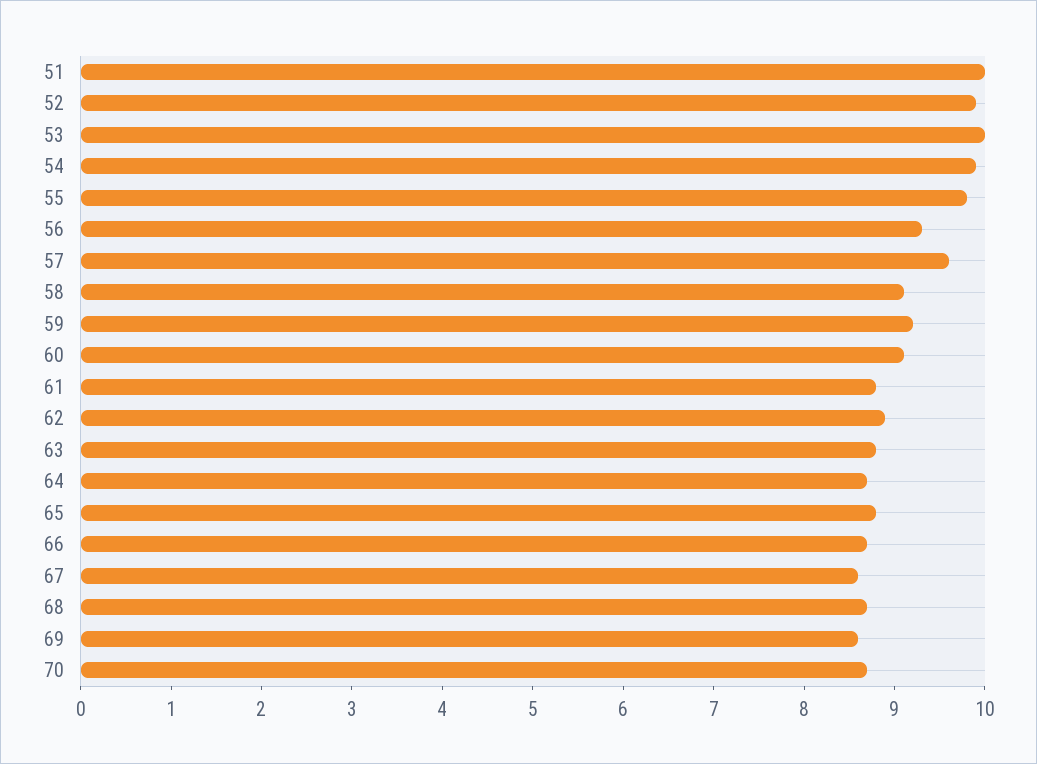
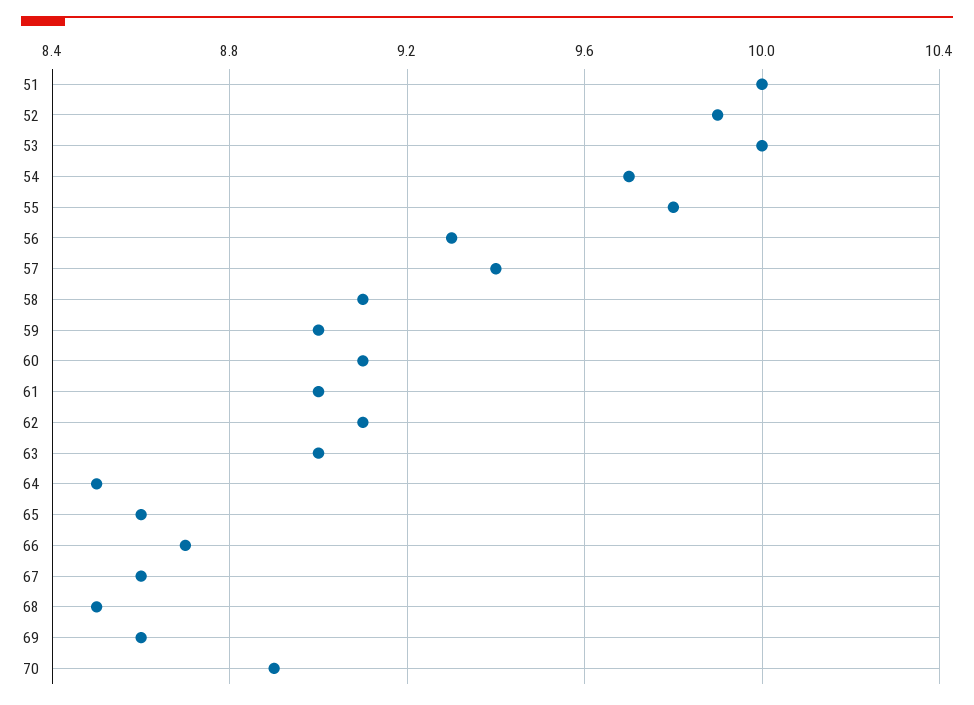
  {
    "51": 10,
    "52": 9.9,
    "53": 10,
-   "54": 9.9,
+   "54": 9.7,
    "55": 9.8,
    "56": 9.3,
-   "57": 9.6,
+   "57": 9.4,
    "58": 9.1,
-   "59": 9.2,
+   "59": 9,
    "60": 9.1,
-   "61": 8.8,
+   "61": 9,
-   "62": 8.9,
+   "62": 9.1,
-   "63": 8.8,
+   "63": 9,
-   "64": 8.7,
+   "64": 8.5,
-   "65": 8.8,
+   "65": 8.6,
    "66": 8.7,
    "67": 8.6,
-   "68": 8.7,
+   "68": 8.5,
    "69": 8.6,
-   "70": 8.7
+   "70": 8.9
  }

